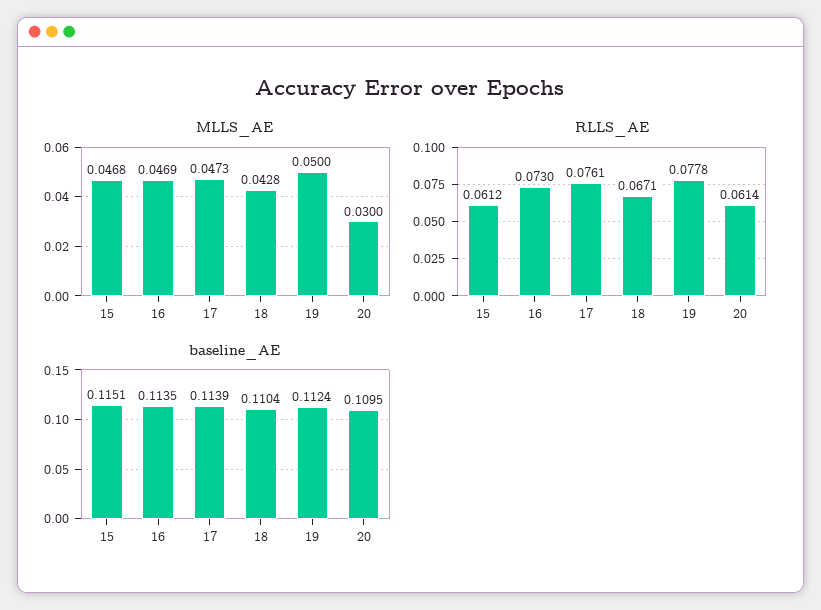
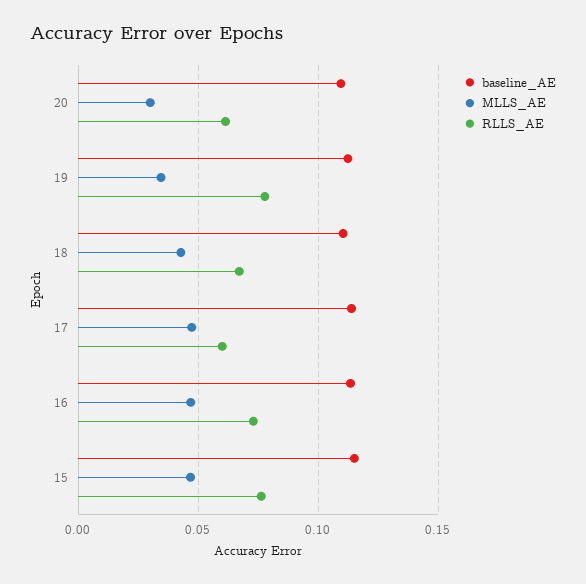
  {
    "MLLS_AE": {
      "15": 0.0468,
      "16": 0.0469,
      "17": 0.0473,
      "18": 0.0428,
-     "19": 0.05,
+     "19": 0.035,
      "20": 0.03
    },
    "RLLS_AE": {
-     "15": 0.0612,
+     "15": 0.075,
      "16": 0.073,
-     "17": 0.0761,
+     "17": 0.06,
      "18": 0.0671,
      "19": 0.0778,
      "20": 0.0614
    },
    "baseline_AE": {
      "15": 0.1151,
      "16": 0.1135,
      "17": 0.1139,
      "18": 0.1104,
      "19": 0.1124,
      "20": 0.1095
    }
  }

